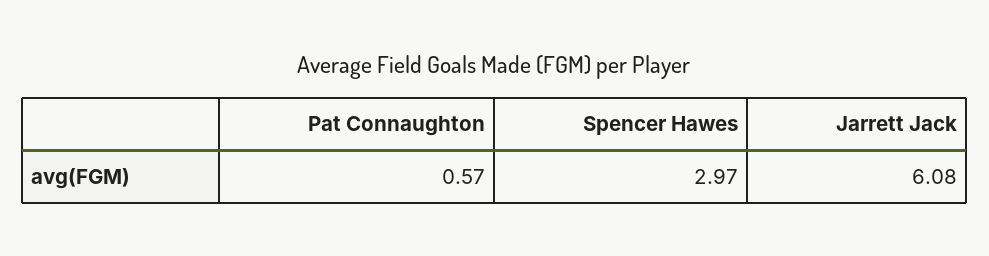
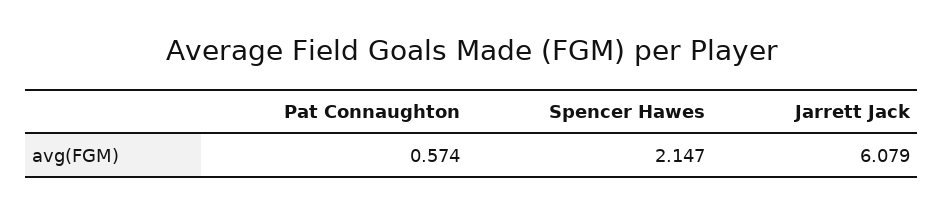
  {
    "Pat Connaughton": 0.574,
-   "Spencer Hawes": 2.97,
+   "Spencer Hawes": 2.147,
    "Jarrett Jack": 6.079
  }

